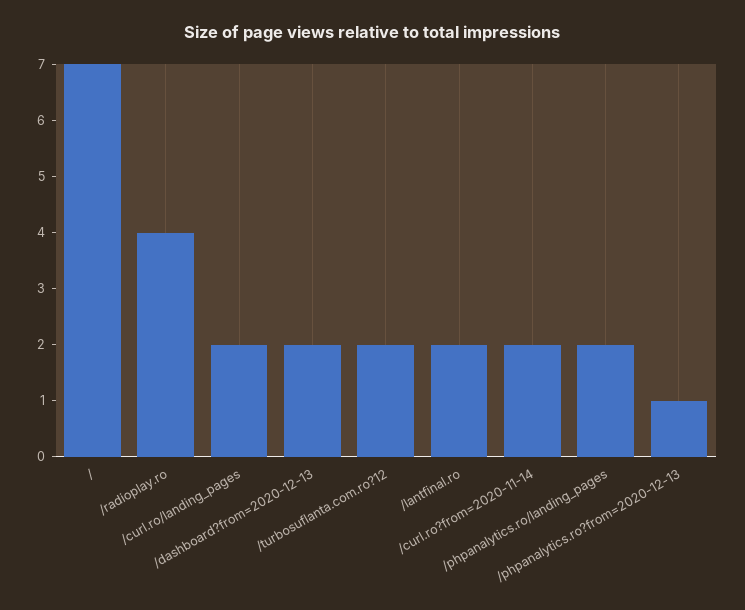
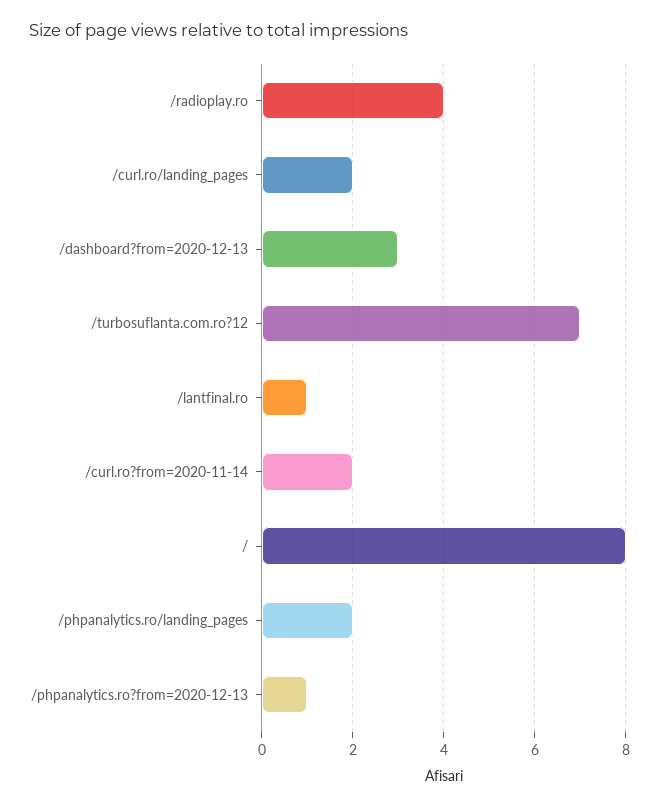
  {
-   "/": 7,
+   "/": 8,
    "/radioplay.ro": 4,
    "/curl.ro/landing_pages": 2,
-   "/dashboard?from=2020-12-13": 2,
+   "/dashboard?from=2020-12-13": 3,
-   "/turbosuflanta.com.ro?12": 2,
+   "/turbosuflanta.com.ro?12": 7,
-   "/lantfinal.ro": 2,
+   "/lantfinal.ro": 1,
    "/curl.ro?from=2020-11-14": 2,
    "/phpanalytics.ro/landing_pages": 2,
    "/phpanalytics.ro?from=2020-12-13": 1
  }

